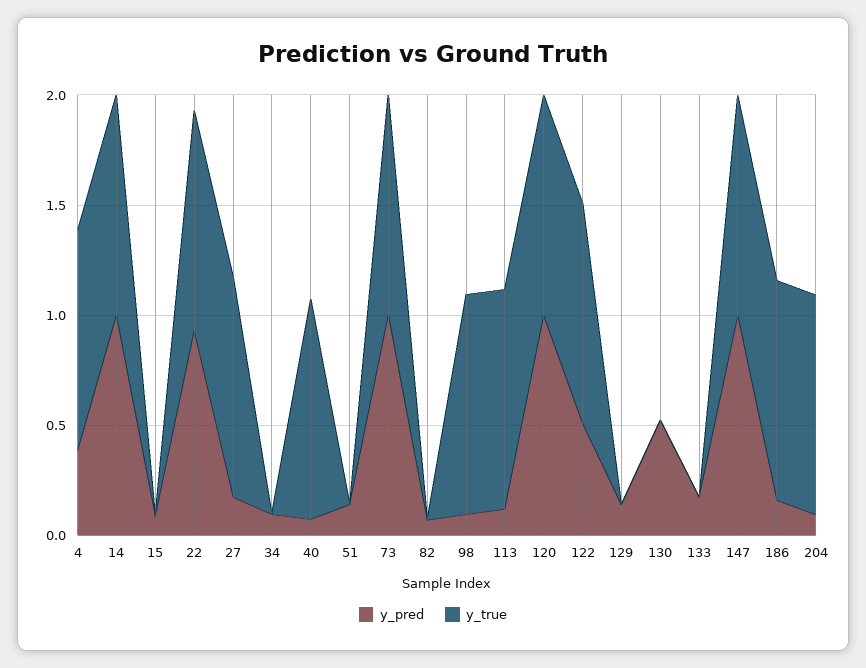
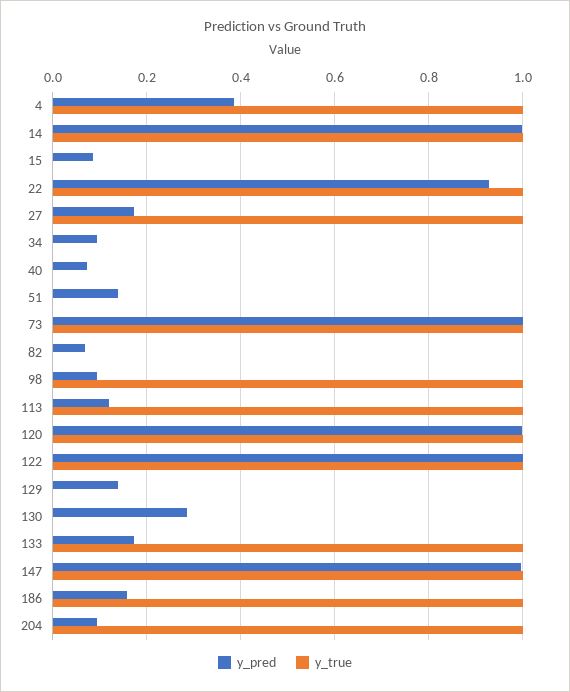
  {
    "y_pred": {
      "4": 0.38,
      "14": 1,
      "15": 0.08,
      "22": 0.92,
      "27": 0.18,
      "34": 0.1,
      "40": 0.08,
      "51": 0.14,
      "73": 1,
      "82": 0.06,
      "98": 0.1,
      "113": 0.12,
      "120": 1,
-     "122": 0.5,
+     "122": 1,
      "129": 0.14,
-     "130": 0.5,
+     "130": 0.28,
      "133": 0.18,
      "147": 1,
      "186": 0.16,
      "204": 0.1
    },
    "y_true": {
      "4": 1,
      "14": 1,
      "15": 0,
      "22": 1,
      "27": 1,
      "34": 0,
-     "40": 1,
+     "40": 0,
      "51": 0,
      "73": 1,
      "82": 0,
      "98": 1,
      "113": 1,
      "120": 1,
      "122": 1,
      "129": 0,
      "130": 0,
-     "133": 0,
+     "133": 1,
      "147": 1,
      "186": 1,
      "204": 1
    }
  }

